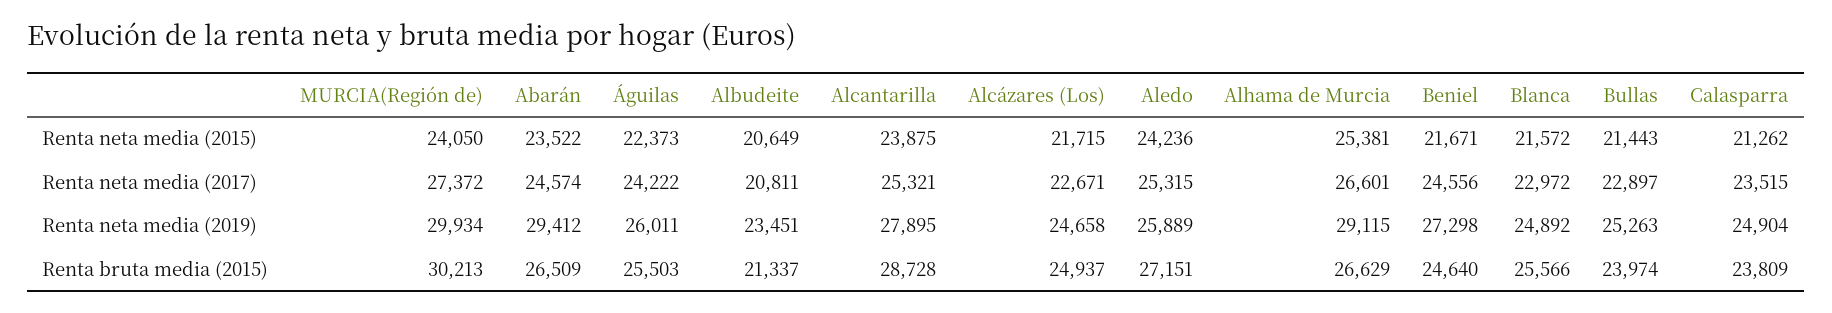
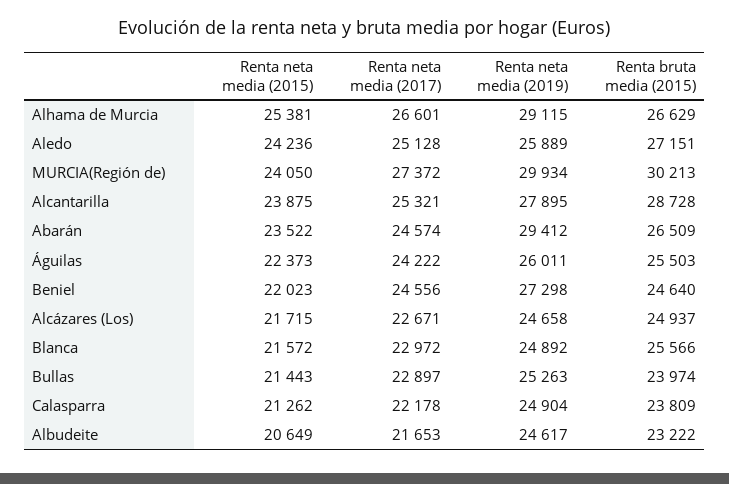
  {
    "MURCIA(Región de)": {
      "Renta neta media (2015)": 24050,
      "Renta neta media (2017)": 27372,
      "Renta neta media (2019)": 29934,
      "Renta bruta media (2015)": 30213
    },
    "Abarán": {
      "Renta neta media (2015)": 23522,
      "Renta neta media (2017)": 24574,
      "Renta neta media (2019)": 29412,
      "Renta bruta media (2015)": 26509
    },
    "Águilas": {
      "Renta neta media (2015)": 22373,
      "Renta neta media (2017)": 24222,
      "Renta neta media (2019)": 26011,
      "Renta bruta media (2015)": 25503
    },
    "Albudeite": {
      "Renta neta media (2015)": 20649,
-     "Renta neta media (2017)": 20811,
+     "Renta neta media (2017)": 21653,
-     "Renta neta media (2019)": 23451,
+     "Renta neta media (2019)": 24617,
-     "Renta bruta media (2015)": 21337
+     "Renta bruta media (2015)": 23222
    },
    "Alcantarilla": {
      "Renta neta media (2015)": 23875,
      "Renta neta media (2017)": 25321,
      "Renta neta media (2019)": 27895,
      "Renta bruta media (2015)": 28728
    },
    "Alcázares (Los)": {
      "Renta neta media (2015)": 21715,
      "Renta neta media (2017)": 22671,
      "Renta neta media (2019)": 24658,
      "Renta bruta media (2015)": 24937
    },
    "Aledo": {
      "Renta neta media (2015)": 24236,
-     "Renta neta media (2017)": 25315,
+     "Renta neta media (2017)": 25128,
      "Renta neta media (2019)": 25889,
      "Renta bruta media (2015)": 27151
    },
    "Alhama de Murcia": {
      "Renta neta media (2015)": 25381,
      "Renta neta media (2017)": 26601,
      "Renta neta media (2019)": 29115,
      "Renta bruta media (2015)": 26629
    },
    "Beniel": {
-     "Renta neta media (2015)": 21671,
+     "Renta neta media (2015)": 22023,
      "Renta neta media (2017)": 24556,
      "Renta neta media (2019)": 27298,
      "Renta bruta media (2015)": 24640
    },
    "Blanca": {
      "Renta neta media (2015)": 21572,
      "Renta neta media (2017)": 22972,
      "Renta neta media (2019)": 24892,
      "Renta bruta media (2015)": 25566
    },
    "Bullas": {
      "Renta neta media (2015)": 21443,
      "Renta neta media (2017)": 22897,
      "Renta neta media (2019)": 25263,
      "Renta bruta media (2015)": 23974
    },
    "Calasparra": {
      "Renta neta media (2015)": 21262,
-     "Renta neta media (2017)": 23515,
+     "Renta neta media (2017)": 22178,
      "Renta neta media (2019)": 24904,
      "Renta bruta media (2015)": 23809
    }
  }

